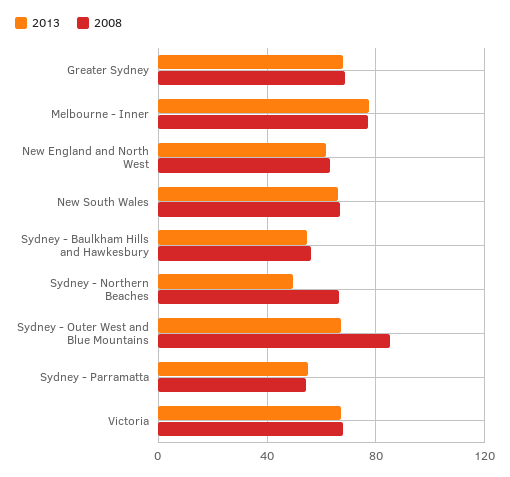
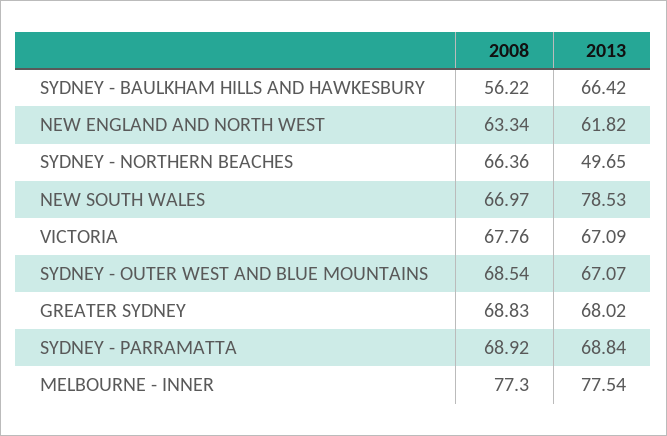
  {
    "2013": {
      "Greater Sydney": 68.02,
      "Melbourne - Inner": 77.54,
      "New England and North West": 61.82,
-     "New South Wales": 65,
+     "New South Wales": 78.53,
-     "Sydney - Baulkham Hills and Hawkesbury": 55,
+     "Sydney - Baulkham Hills and Hawkesbury": 66.42,
      "Sydney - Northern Beaches": 49.65,
      "Sydney - Outer West and Blue Mountains": 67.07,
-     "Sydney - Parramatta": 55,
+     "Sydney - Parramatta": 68.84,
      "Victoria": 67.09
    },
    "2008": {
      "Greater Sydney": 68.83,
      "Melbourne - Inner": 77.3,
      "New England and North West": 63.34,
      "New South Wales": 66.97,
      "Sydney - Baulkham Hills and Hawkesbury": 56.22,
      "Sydney - Northern Beaches": 66.36,
-     "Sydney - Outer West and Blue Mountains": 85,
+     "Sydney - Outer West and Blue Mountains": 68.54,
-     "Sydney - Parramatta": 55,
+     "Sydney - Parramatta": 68.92,
      "Victoria": 67.76
    }
  }

